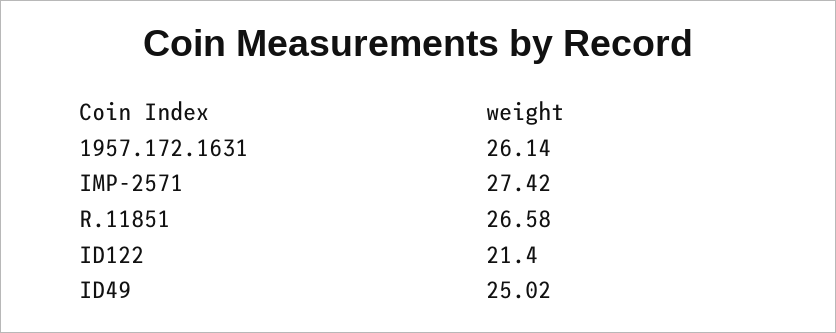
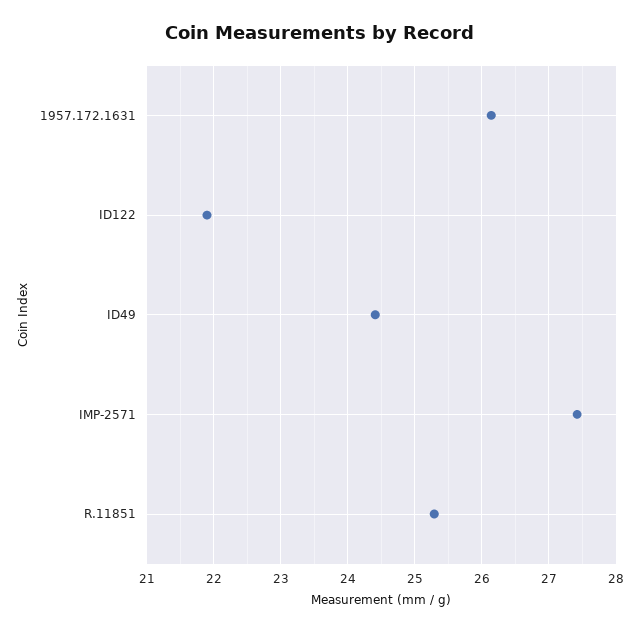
  {
    "1957.172.1631": 26.14,
    "IMP-2571": 27.42,
-   "R.11851": 26.58,
+   "R.11851": 25.3,
-   "ID122": 21.4,
+   "ID122": 21.9,
-   "ID49": 25.02
+   "ID49": 24.4
  }

